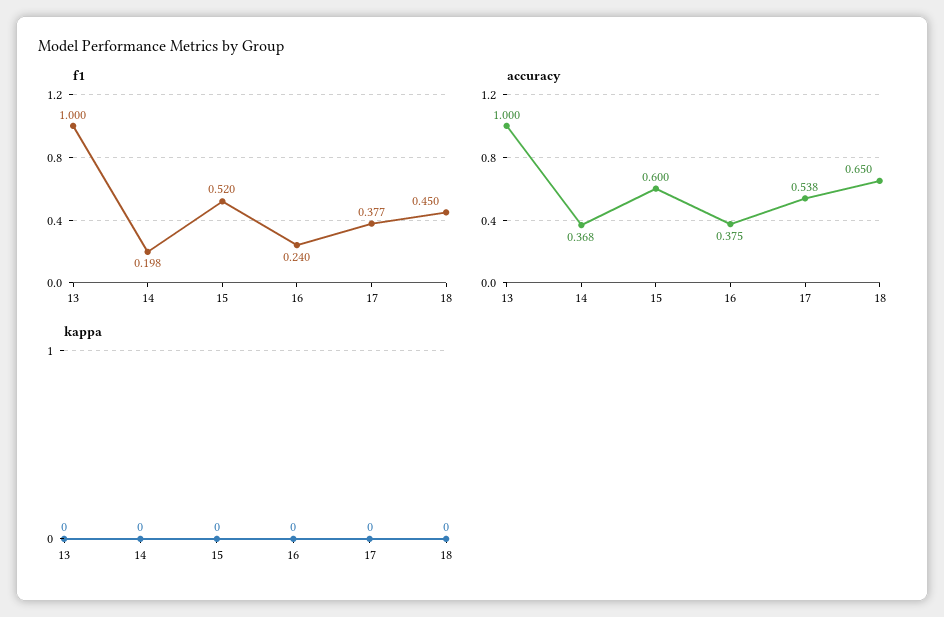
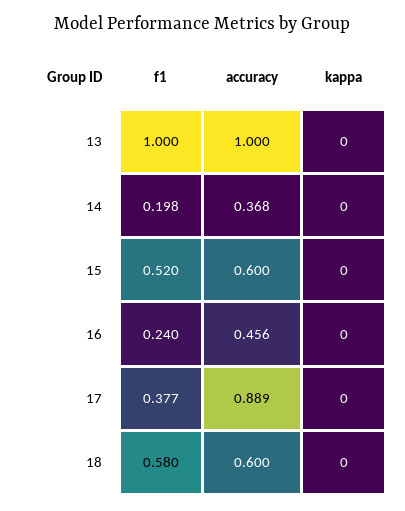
  {
    "f1": {
      "13": 1,
      "14": 0.198,
      "15": 0.52,
      "16": 0.24,
      "17": 0.377,
-     "18": 0.45
+     "18": 0.58
    },
    "accuracy": {
      "13": 1,
      "14": 0.368,
      "15": 0.6,
-     "16": 0.375,
+     "16": 0.456,
-     "17": 0.538,
+     "17": 0.889,
-     "18": 0.65
+     "18": 0.6
    },
    "kappa": {
      "13": 0,
      "14": 0,
      "15": 0,
      "16": 0,
      "17": 0,
      "18": 0
    }
  }

